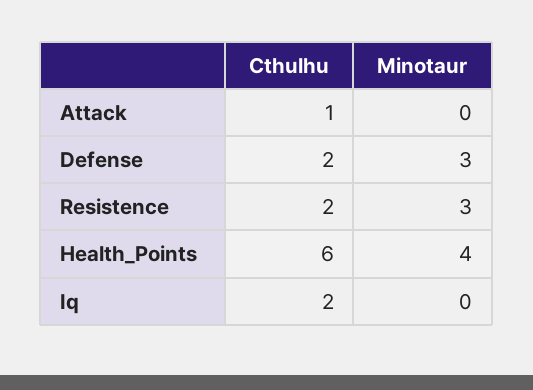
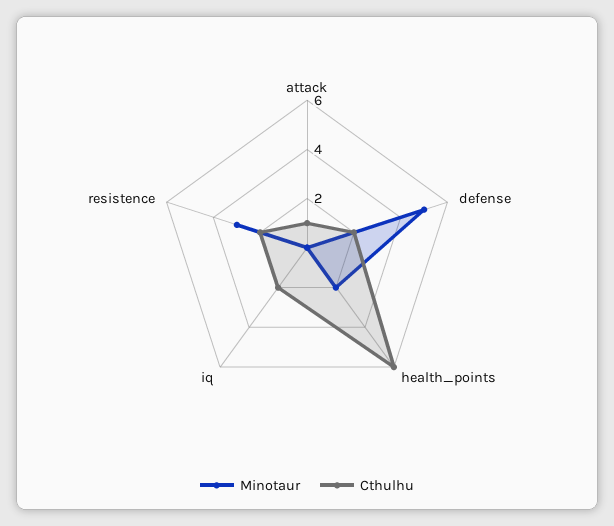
  {
    "Cthulhu": {
      "Attack": 1,
      "Defense": 2,
      "Resistence": 2,
      "Health_Points": 6,
      "Iq": 2
    },
    "Minotaur": {
      "Attack": 0,
-     "Defense": 3,
+     "Defense": 5,
      "Resistence": 3,
-     "Health_Points": 4,
+     "Health_Points": 2,
      "Iq": 0
    }
  }

